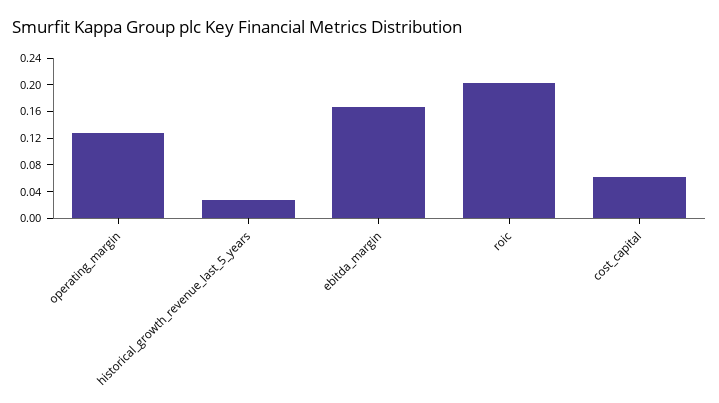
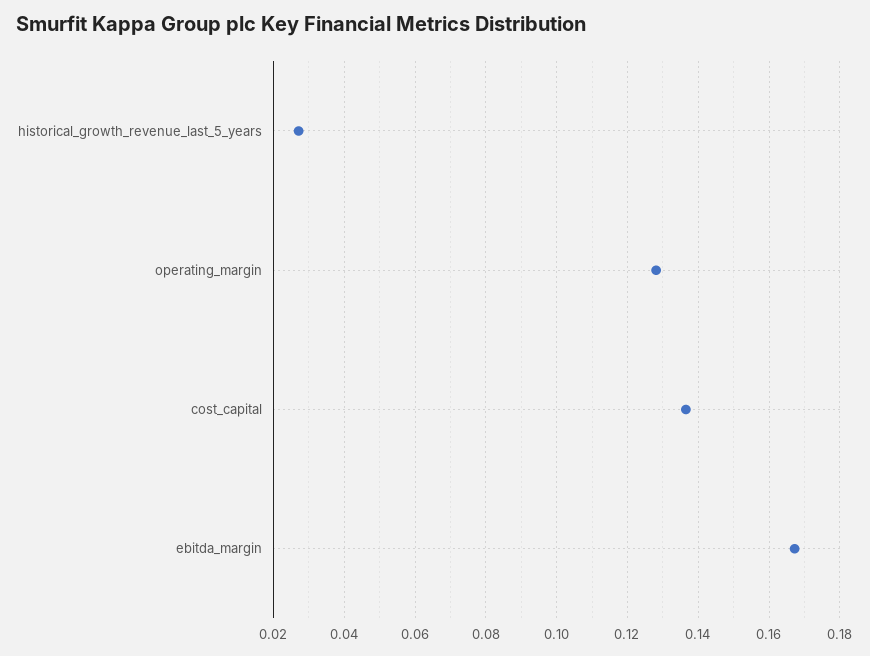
  {
    "operating_margin": 0.128,
    "historical_growth_revenue_last_5_years": 0.028,
    "ebitda_margin": 0.168,
-   "roic": 0.2,
-   "cost_capital": 0.06
+   "cost_capital": 0.136
  }

